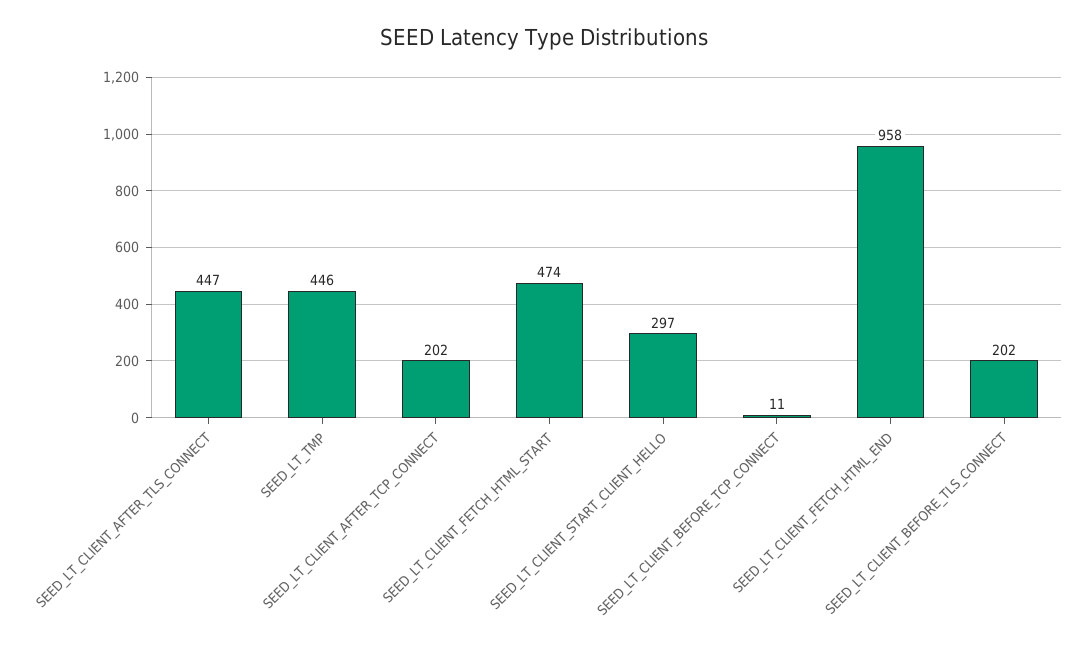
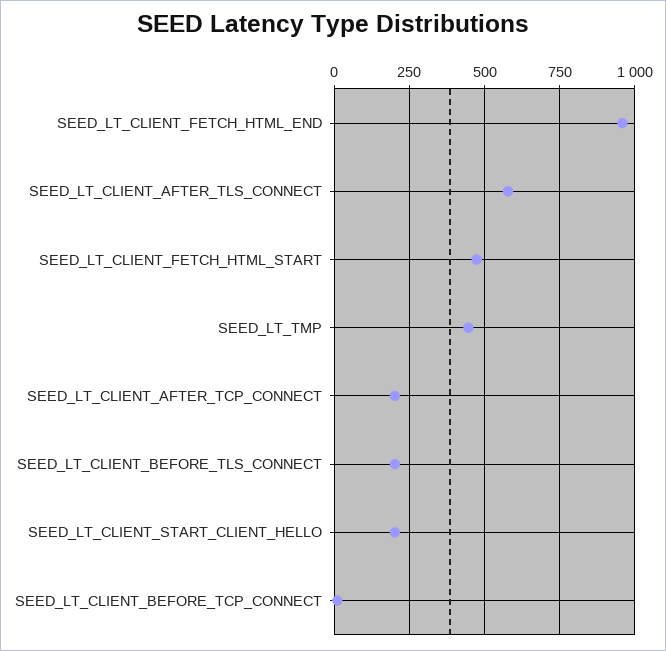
  {
-   "SEED_LT_CLIENT_AFTER_TLS_CONNECT": 447,
+   "SEED_LT_CLIENT_AFTER_TLS_CONNECT": 575,
    "SEED_LT_TMP": 446,
    "SEED_LT_CLIENT_AFTER_TCP_CONNECT": 202,
    "SEED_LT_CLIENT_FETCH_HTML_START": 474,
-   "SEED_LT_CLIENT_START_CLIENT_HELLO": 297,
+   "SEED_LT_CLIENT_START_CLIENT_HELLO": 200,
    "SEED_LT_CLIENT_BEFORE_TCP_CONNECT": 11,
    "SEED_LT_CLIENT_FETCH_HTML_END": 958,
    "SEED_LT_CLIENT_BEFORE_TLS_CONNECT": 202
  }

